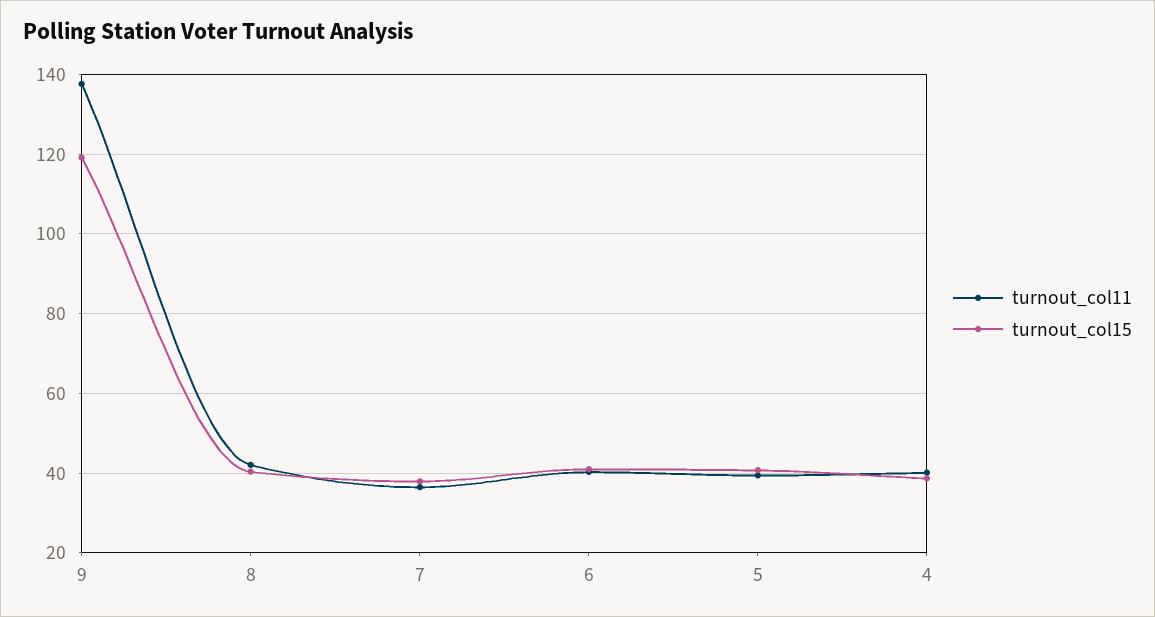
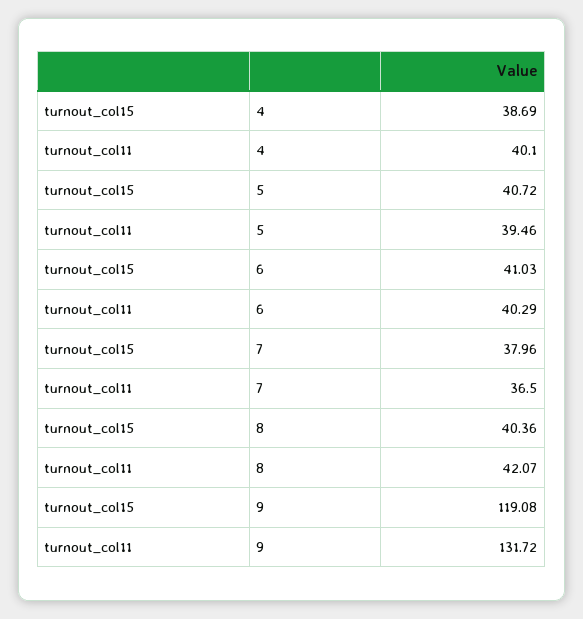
  {
    "turnout_col11": {
-     "9": 138,
+     "9": 131.72,
      "8": 42.07,
      "7": 36.5,
      "6": 40.29,
      "5": 39.46,
      "4": 40.1
    },
    "turnout_col15": {
      "9": 119.08,
      "8": 40.36,
      "7": 37.96,
      "6": 41.03,
      "5": 40.72,
      "4": 38.69
    }
  }

